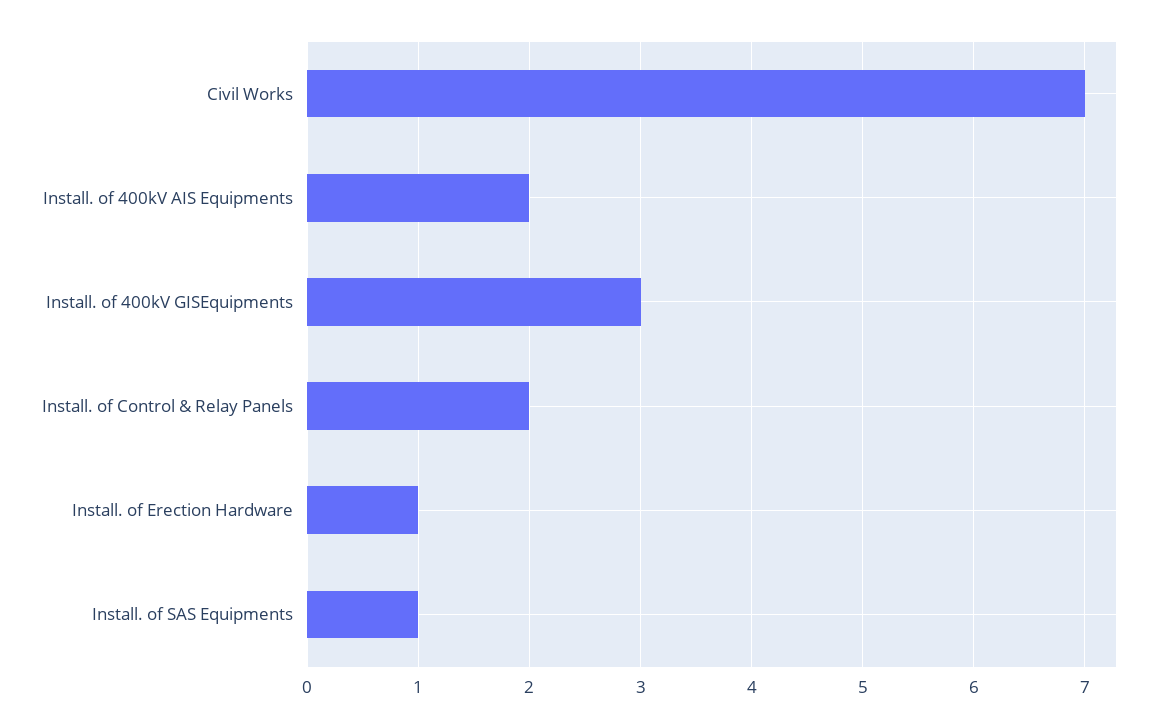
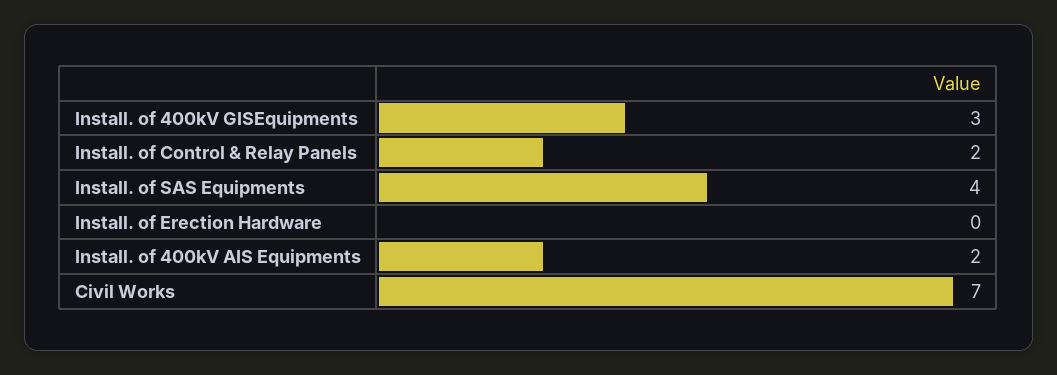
  {
    "Civil Works": 7,
    "Install. of 400kV AIS Equipments": 2,
    "Install. of 400kV GISEquipments": 3,
    "Install. of Control & Relay Panels": 2,
-   "Install. of Erection Hardware": 1,
+   "Install. of Erection Hardware": 0,
-   "Install. of SAS Equipments": 1
+   "Install. of SAS Equipments": 4
  }

